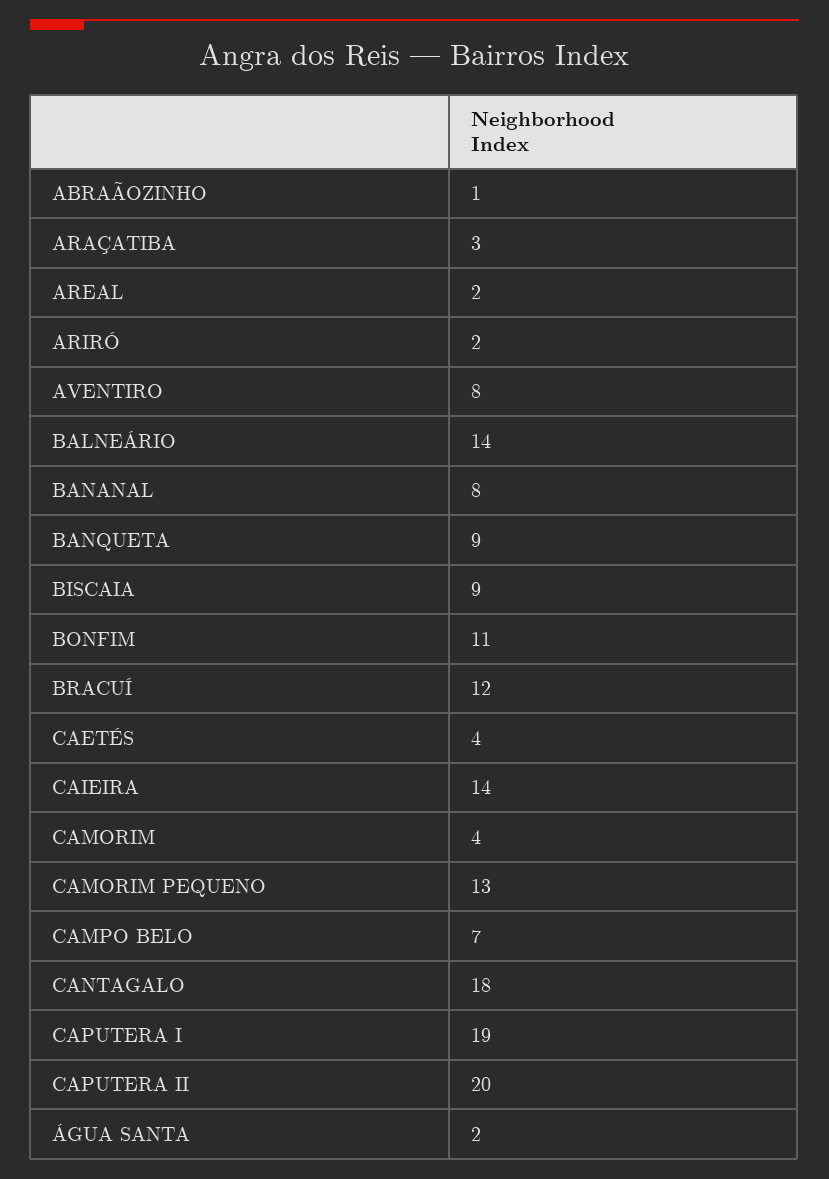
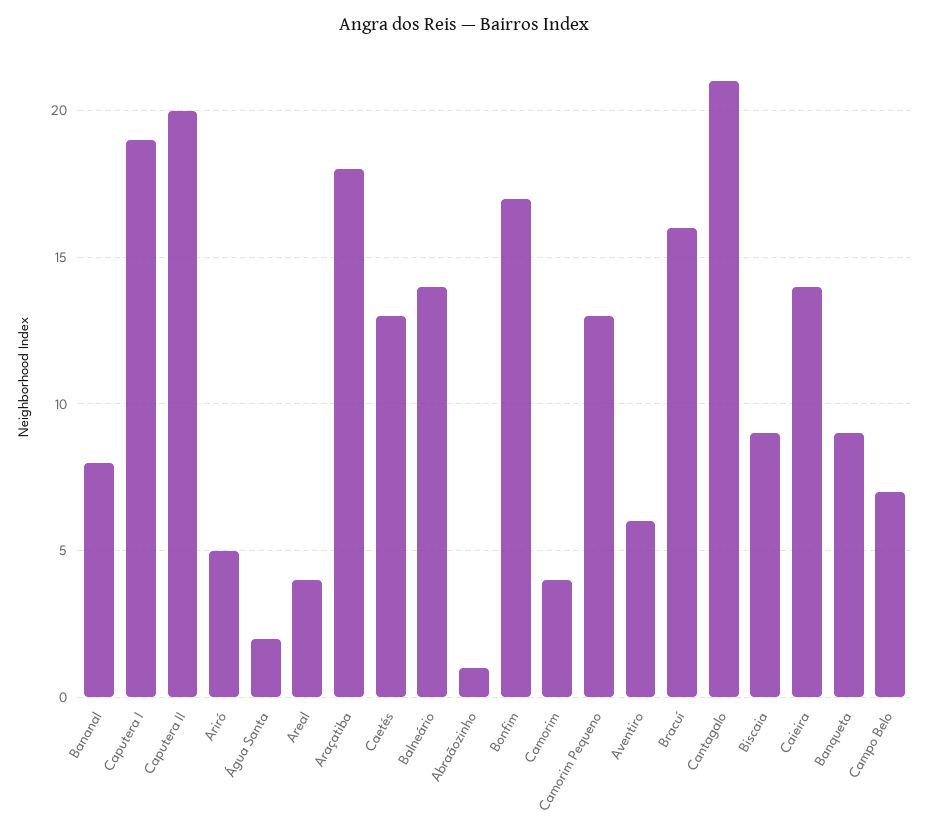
  {
    "ABRAÃOZINHO": 1,
-   "ARAÇATIBA": 3,
+   "ARAÇATIBA": 18,
-   "AREAL": 2,
+   "AREAL": 4,
-   "ARIRÓ": 2,
+   "ARIRÓ": 5,
-   "AVENTIRO": 8,
+   "AVENTIRO": 6,
    "BALNEÁRIO": 14,
    "BANANAL": 8,
    "BANQUETA": 9,
    "BISCAIA": 9,
-   "BONFIM": 11,
+   "BONFIM": 17,
-   "BRACUÍ": 12,
+   "BRACUÍ": 16,
-   "CAETÉS": 4,
+   "CAETÉS": 13,
    "CAIEIRA": 14,
    "CAMORIM": 4,
    "CAMORIM PEQUENO": 13,
    "CAMPO BELO": 7,
-   "CANTAGALO": 18,
+   "CANTAGALO": 21,
    "CAPUTERA I": 19,
    "CAPUTERA II": 20,
    "ÁGUA SANTA": 2
  }

